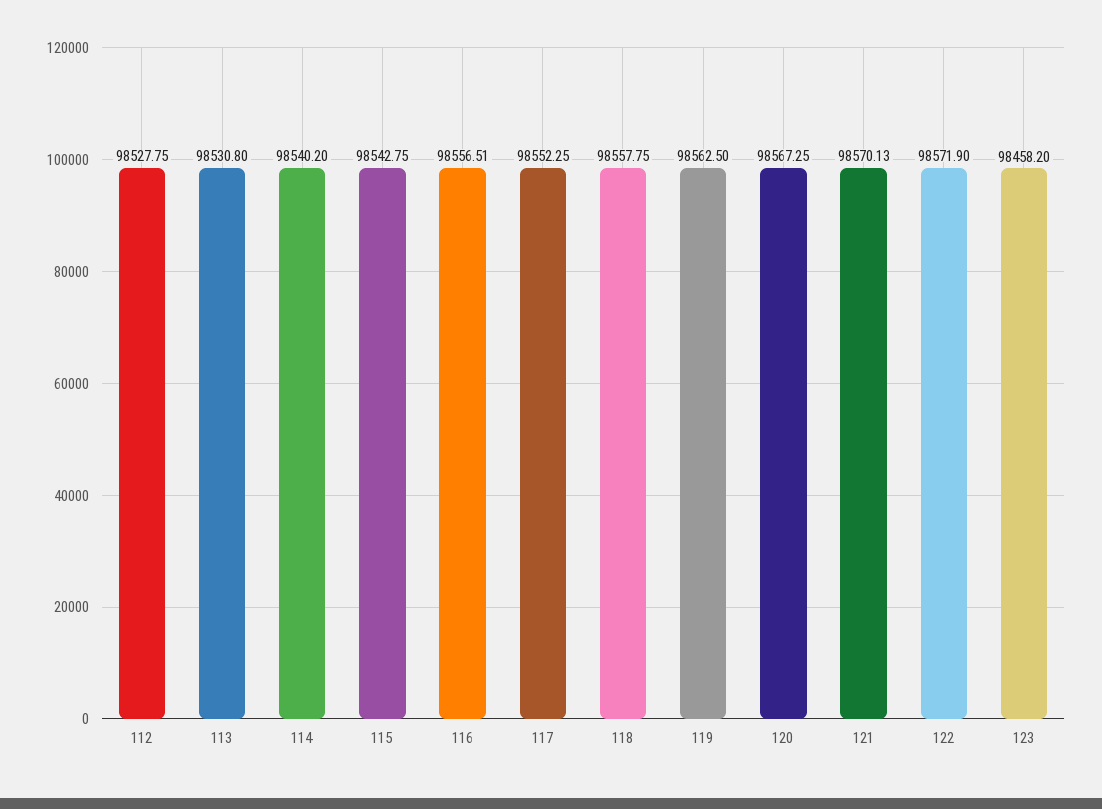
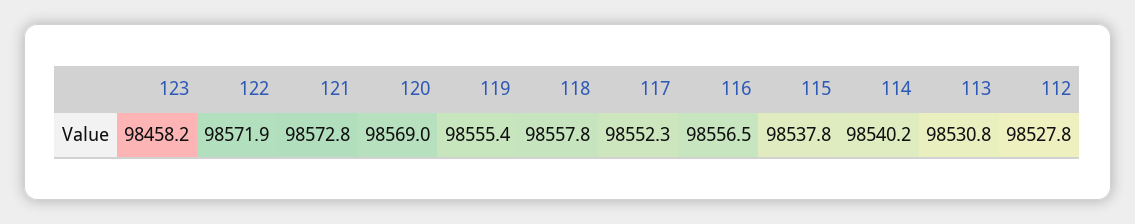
  {
    "112": 98527.75,
    "113": 98530.8,
    "114": 98540.2,
-   "115": 98542.75,
+   "115": 98537.8,
    "116": 98556.51,
    "117": 98552.25,
    "118": 98557.75,
-   "119": 98562.5,
+   "119": 98555.4,
-   "120": 98567.25,
+   "120": 98569,
-   "121": 98570.13,
+   "121": 98572.8,
    "122": 98571.9,
    "123": 98458.2
  }

